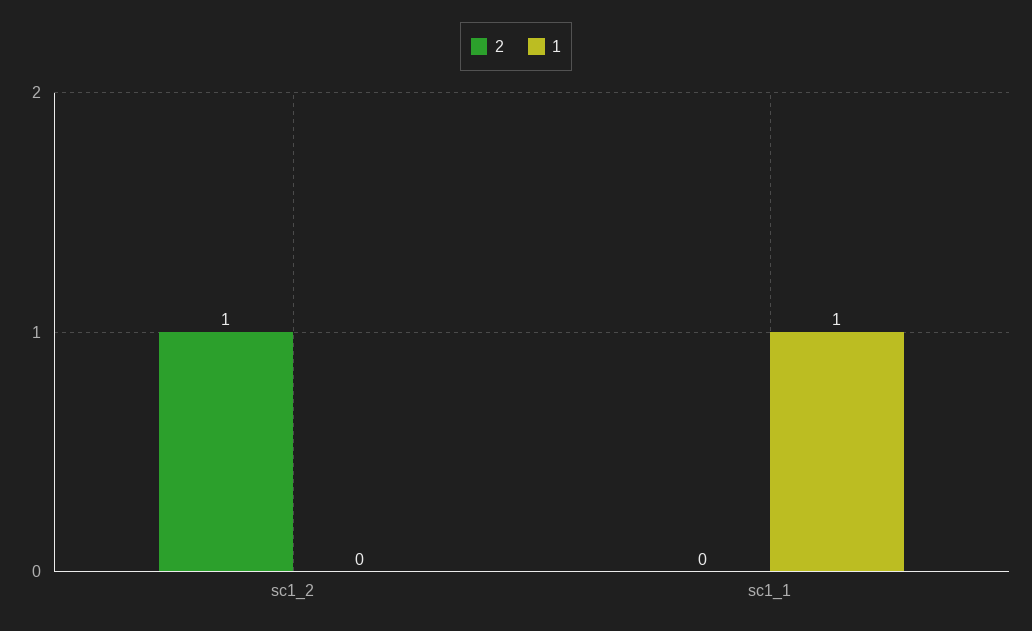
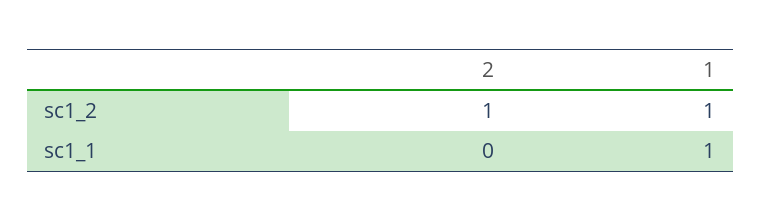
  {
    "2": {
      "sc1_2": 1,
      "sc1_1": 0
    },
    "1": {
-     "sc1_2": 0,
+     "sc1_2": 1,
      "sc1_1": 1
    }
  }

